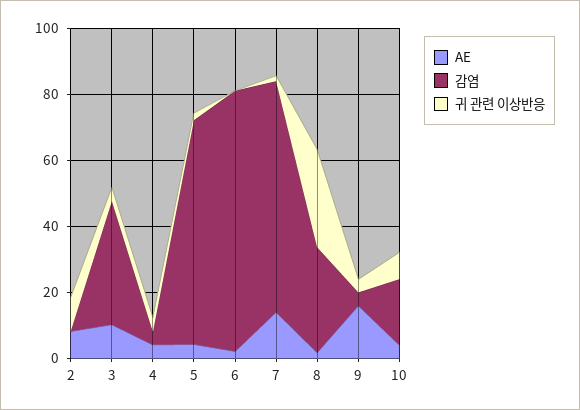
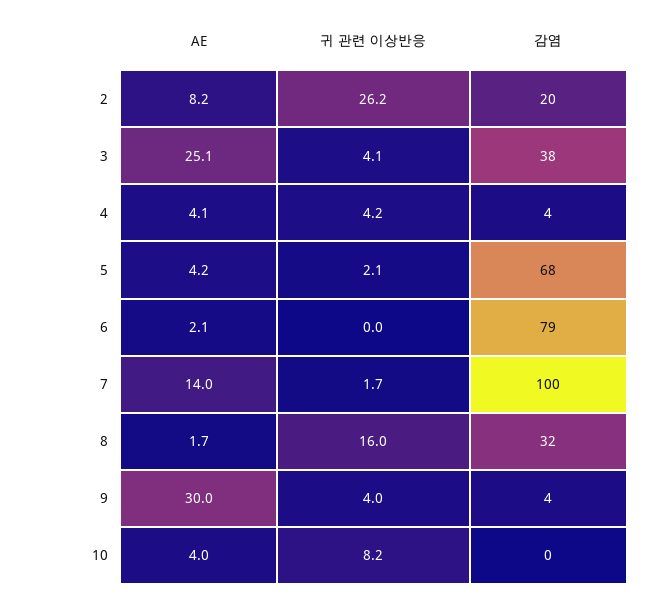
  {
    "AE": {
      "2": 8.2,
-     "3": 10,
+     "3": 25.1,
      "4": 4.1,
      "5": 4.2,
      "6": 2.1,
      "7": 14,
      "8": 1.7,
-     "9": 15,
+     "9": 30,
      "10": 4
    },
    "감염": {
-     "2": 0,
+     "2": 20,
      "3": 38,
      "4": 4,
      "5": 68,
      "6": 79,
-     "7": 70,
+     "7": 100,
      "8": 32,
      "9": 4,
-     "10": 20
+     "10": 0
    },
    "귀 관련 이상반응": {
-     "2": 10,
+     "2": 26.2,
      "3": 4.1,
      "4": 4.2,
      "5": 2.1,
      "6": 0,
      "7": 1.7,
-     "8": 30,
+     "8": 16,
      "9": 4,
      "10": 8.2
    }
  }

